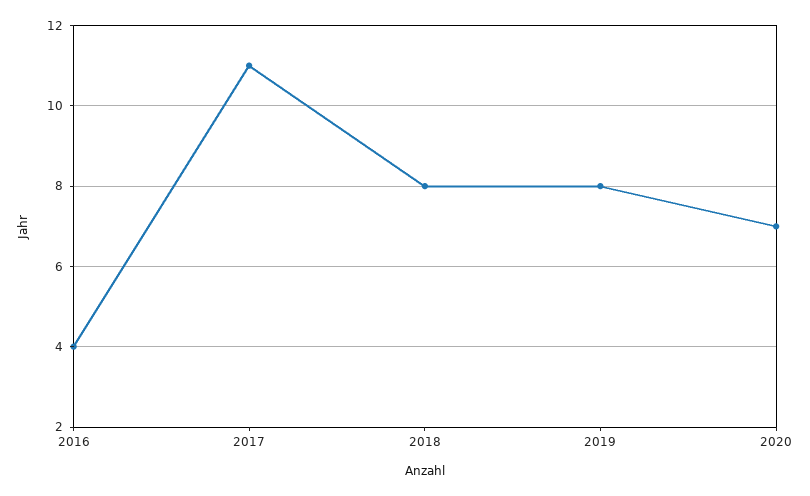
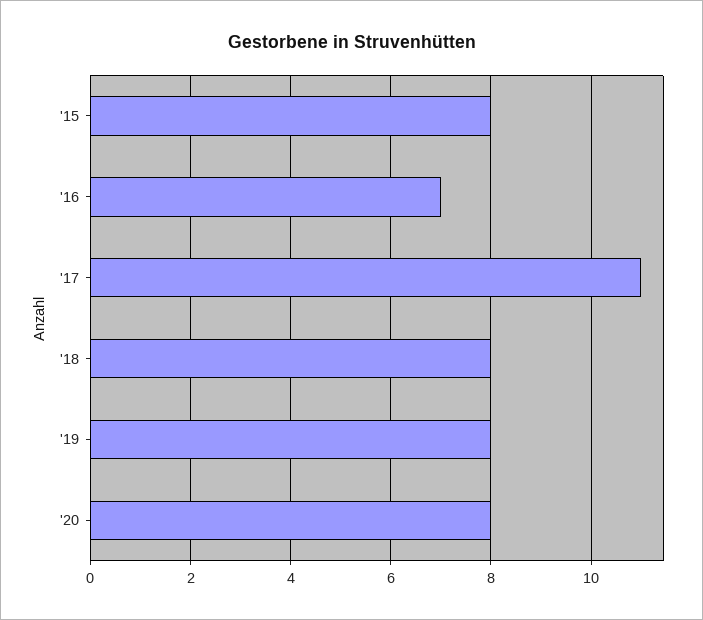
  {
-   "2016": 4,
+   "2016": 7,
    "2017": 11,
    "2018": 8,
    "2019": 8,
-   "2020": 7
+   "2020": 8,
+   "'15": 8
  }

